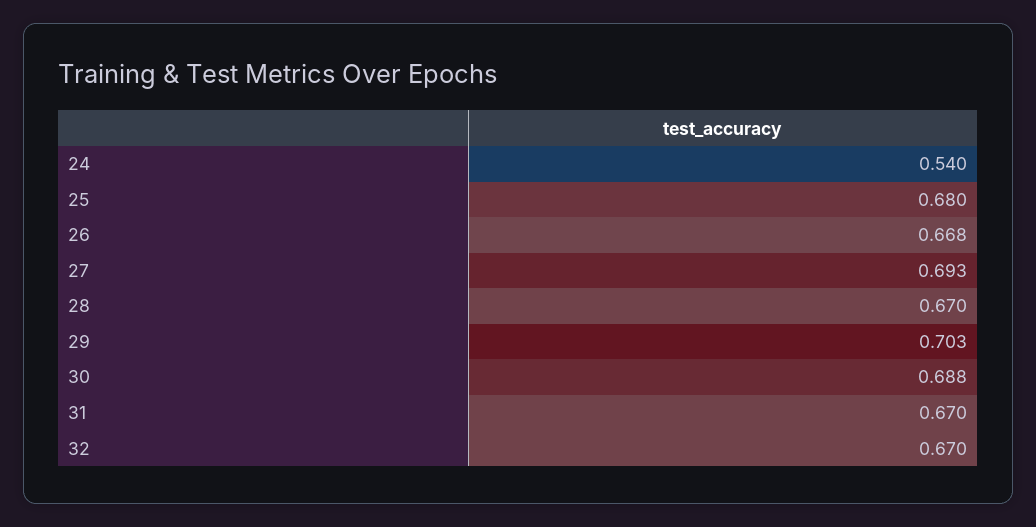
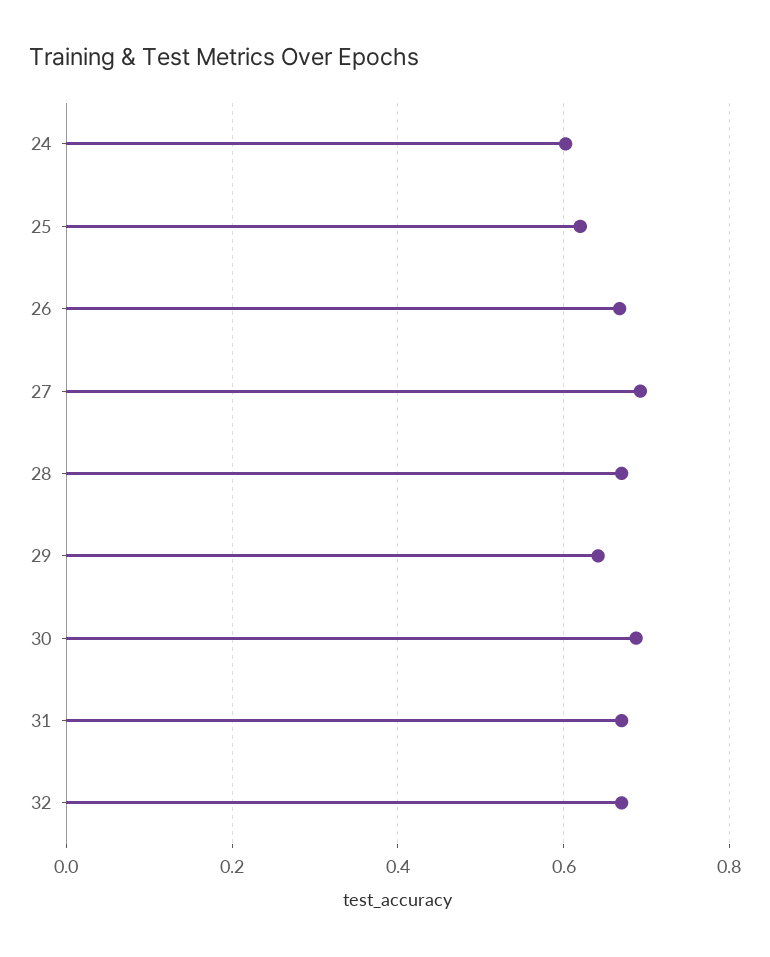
  {
-   "24": 0.54,
+   "24": 0.6,
-   "25": 0.68,
+   "25": 0.62,
    "26": 0.668,
    "27": 0.693,
    "28": 0.67,
-   "29": 0.703,
+   "29": 0.64,
    "30": 0.688,
    "31": 0.67,
    "32": 0.67
  }

